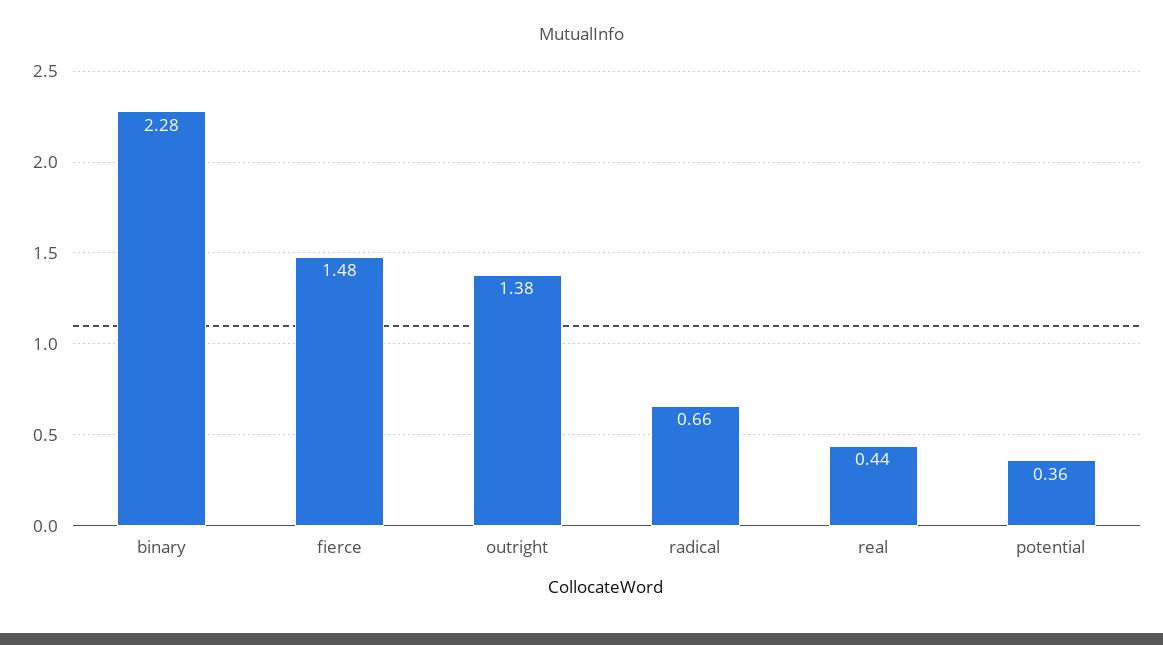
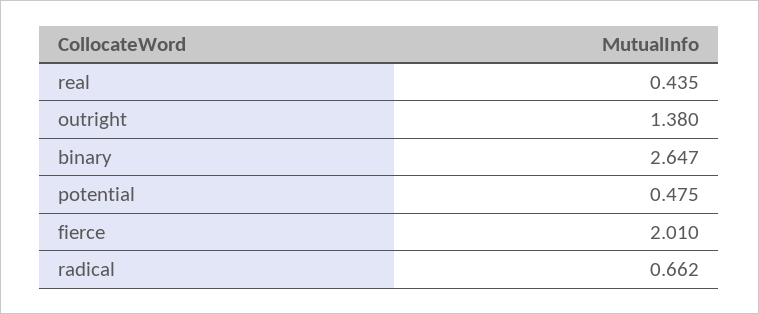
  {
-   "binary": 2.28,
+   "binary": 2.647,
-   "fierce": 1.48,
+   "fierce": 2.01,
    "outright": 1.38,
    "radical": 0.662,
    "real": 0.435,
-   "potential": 0.36
+   "potential": 0.475
  }

